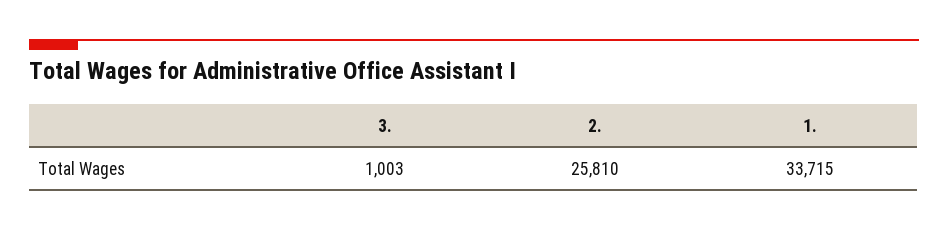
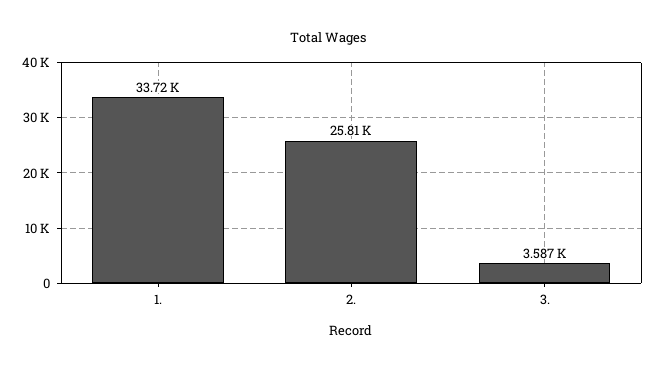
  {
-   "3.": 1003,
+   "3.": 3587,
    "2.": 25810,
    "1.": 33715
  }

